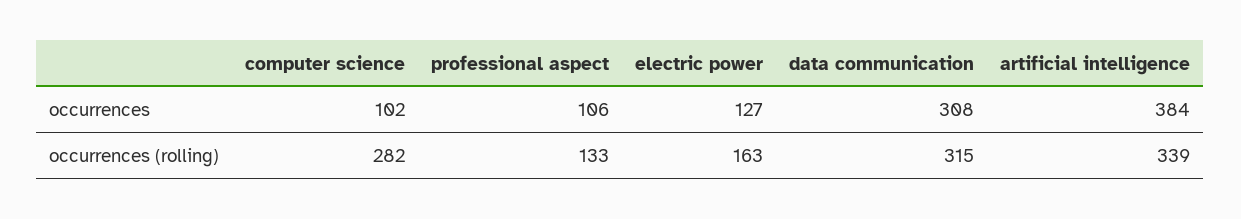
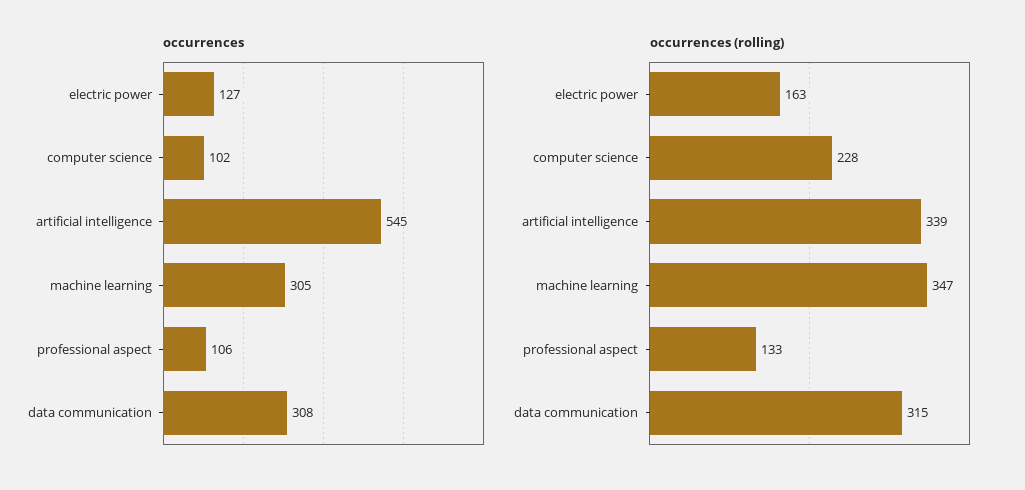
  {
    "occurrences": {
      "computer science": 102,
      "professional aspect": 106,
      "electric power": 127,
      "data communication": 308,
-     "artificial intelligence": 384
+     "artificial intelligence": 545,
+     "machine learning": 305
    },
    "occurrences (rolling)": {
-     "computer science": 282,
+     "computer science": 228,
      "professional aspect": 133,
      "electric power": 163,
      "data communication": 315,
-     "artificial intelligence": 339
+     "artificial intelligence": 339,
+     "machine learning": 347
    }
  }

